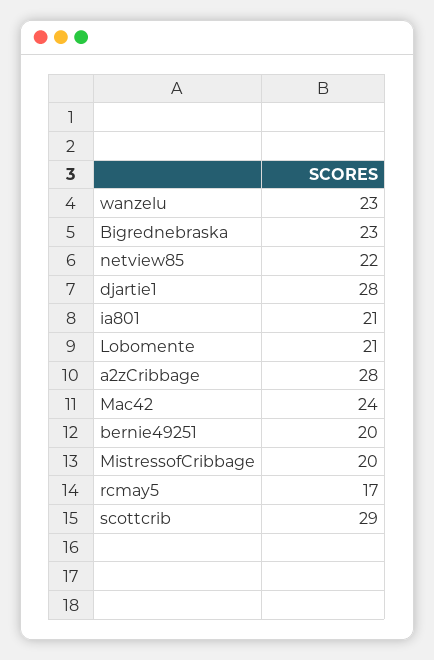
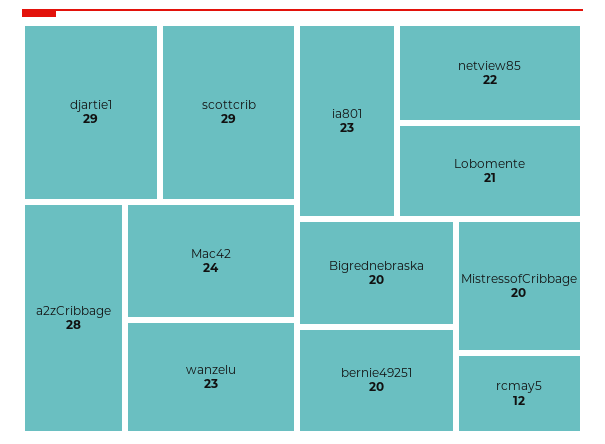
  {
    "wanzelu": 23,
-   "Bigrednebraska": 23,
+   "Bigrednebraska": 20,
    "netview85": 22,
-   "djartie1": 28,
+   "djartie1": 29,
-   "ia801": 21,
+   "ia801": 23,
    "Lobomente": 21,
    "a2zCribbage": 28,
    "Mac42": 24,
    "bernie49251": 20,
    "MistressofCribbage": 20,
-   "rcmay5": 17,
+   "rcmay5": 12,
    "scottcrib": 29
  }

